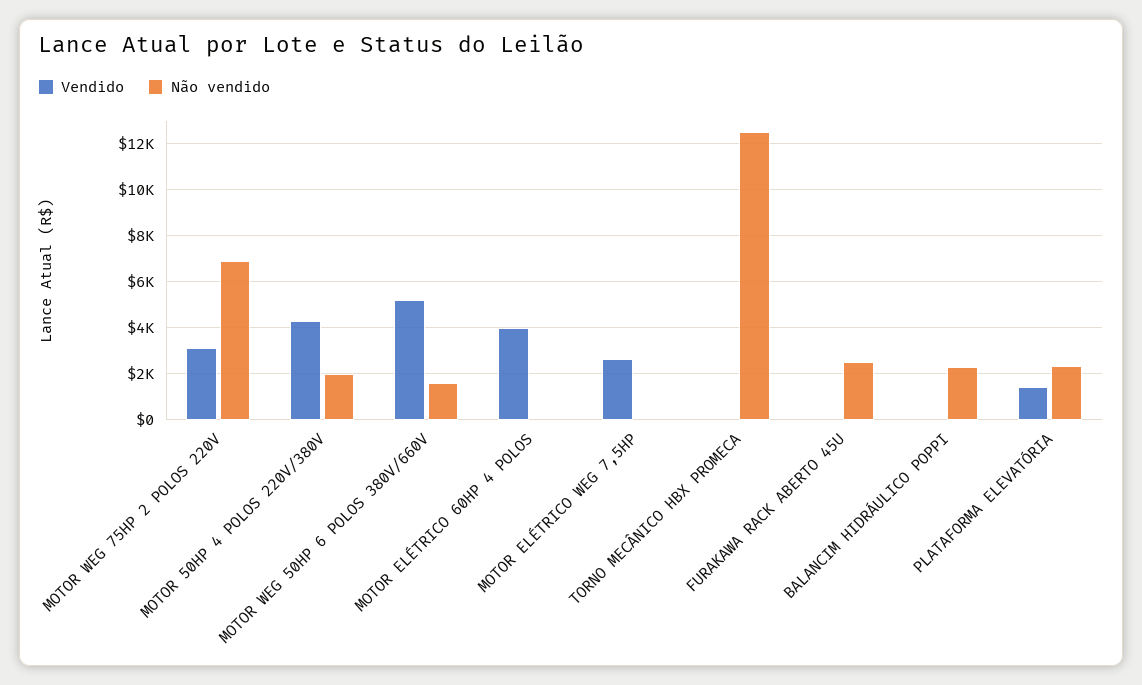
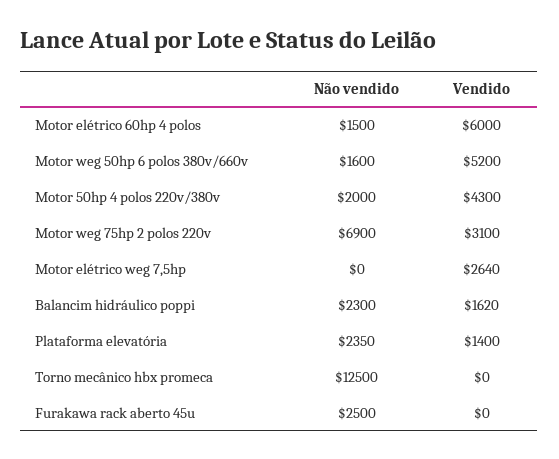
  {
    "Vendido": {
      "MOTOR WEG 75HP 2 POLOS 220V": 3100,
      "MOTOR 50HP 4 POLOS 220V/380V": 4300,
      "MOTOR WEG 50HP 6 POLOS 380V/660V": 5200,
-     "MOTOR ELÉTRICO 60HP 4 POLOS": 4000,
+     "MOTOR ELÉTRICO 60HP 4 POLOS": 6000,
      "MOTOR ELÉTRICO WEG 7,5HP": 2640,
      "TORNO MECÂNICO HBX PROMECA": 0,
      "FURAKAWA RACK ABERTO 45U": 0,
-     "BALANCIM HIDRÁULICO POPPI": 0,
+     "BALANCIM HIDRÁULICO POPPI": 1620,
      "PLATAFORMA ELEVATÓRIA": 1400
    },
    "Não vendido": {
      "MOTOR WEG 75HP 2 POLOS 220V": 6900,
      "MOTOR 50HP 4 POLOS 220V/380V": 2000,
      "MOTOR WEG 50HP 6 POLOS 380V/660V": 1600,
-     "MOTOR ELÉTRICO 60HP 4 POLOS": 0,
+     "MOTOR ELÉTRICO 60HP 4 POLOS": 1500,
      "MOTOR ELÉTRICO WEG 7,5HP": 0,
      "TORNO MECÂNICO HBX PROMECA": 12500,
      "FURAKAWA RACK ABERTO 45U": 2500,
      "BALANCIM HIDRÁULICO POPPI": 2300,
      "PLATAFORMA ELEVATÓRIA": 2350
    }
  }

